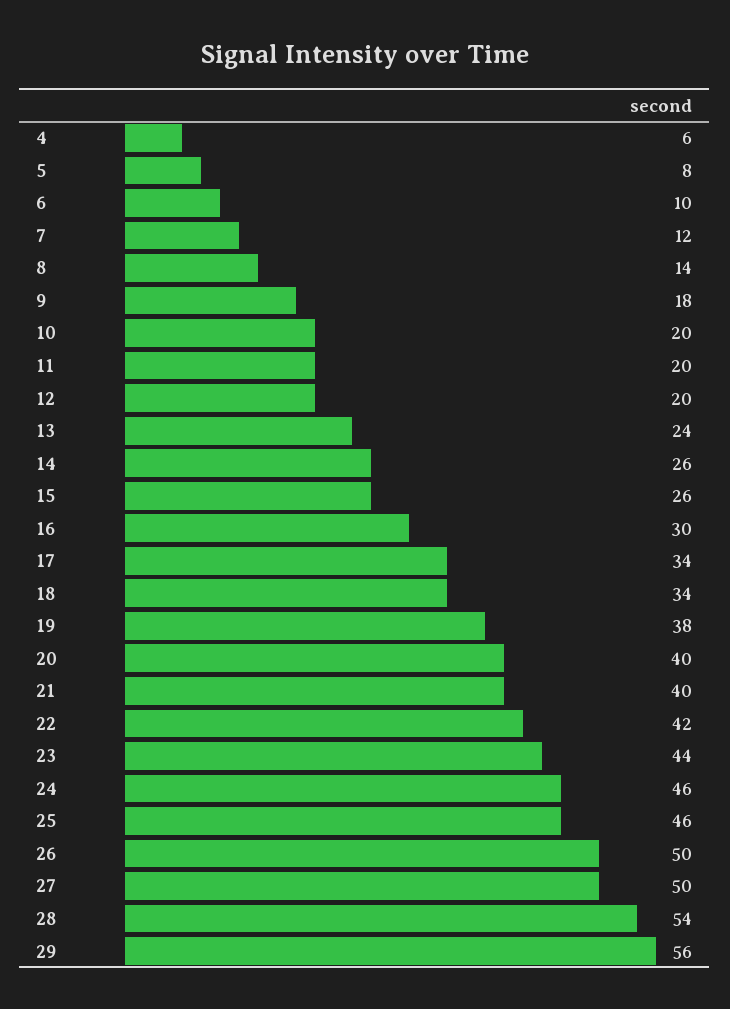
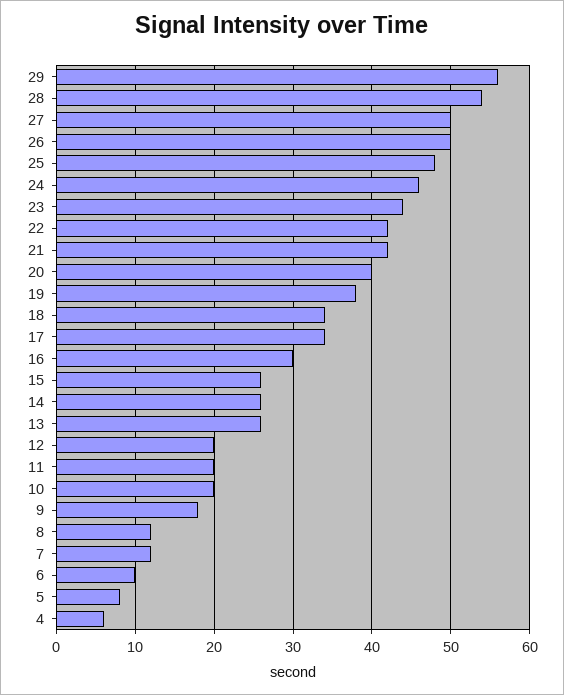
  {
    "4": 6,
    "5": 8,
    "6": 10,
    "7": 12,
-   "8": 14,
+   "8": 12,
    "9": 18,
    "10": 20,
    "11": 20,
    "12": 20,
-   "13": 24,
+   "13": 26,
    "14": 26,
    "15": 26,
    "16": 30,
    "17": 34,
    "18": 34,
    "19": 38,
    "20": 40,
-   "21": 40,
+   "21": 42,
    "22": 42,
    "23": 44,
    "24": 46,
-   "25": 46,
+   "25": 48,
    "26": 50,
    "27": 50,
    "28": 54,
    "29": 56
  }

